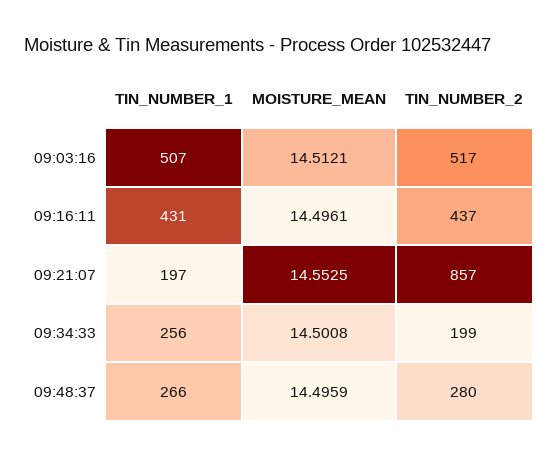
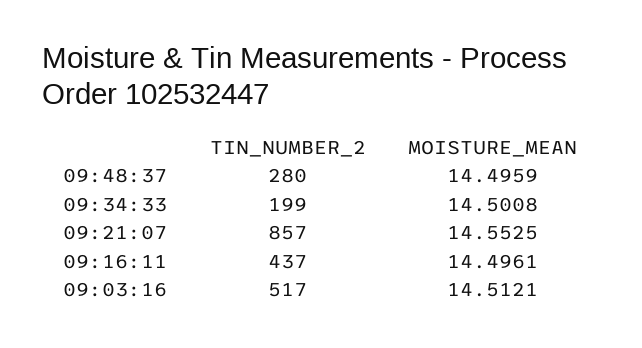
  {
-   "TIN_NUMBER_1": {
-     "09:03:16": 507,
-     "09:16:11": 431,
-     "09:21:07": 197,
-     "09:34:33": 256,
-     "09:48:37": 266
-   },
    "MOISTURE_MEAN": {
      "09:03:16": 14.5121,
      "09:16:11": 14.4961,
      "09:21:07": 14.5525,
      "09:34:33": 14.5008,
      "09:48:37": 14.4959
    },
    "TIN_NUMBER_2": {
      "09:03:16": 517,
      "09:16:11": 437,
      "09:21:07": 857,
      "09:34:33": 199,
      "09:48:37": 280
    }
  }

